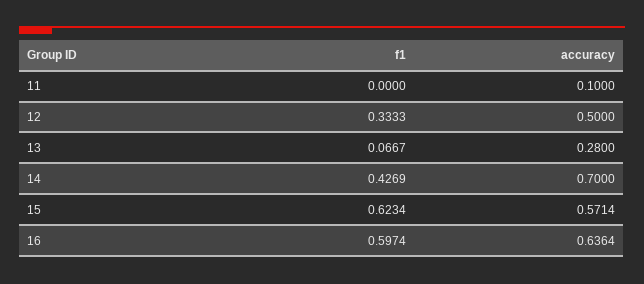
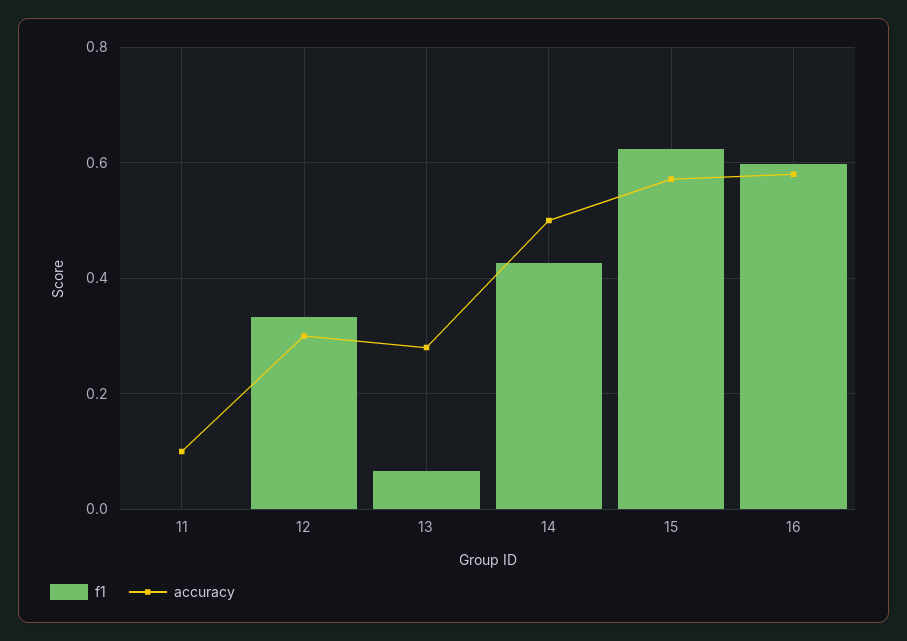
  {
    "f1": {
      "11": 0,
      "12": 0.3333,
      "13": 0.0667,
      "14": 0.4269,
      "15": 0.6234,
      "16": 0.5974
    },
    "accuracy": {
      "11": 0.1,
-     "12": 0.5,
+     "12": 0.3,
      "13": 0.28,
-     "14": 0.7,
+     "14": 0.5,
      "15": 0.5714,
-     "16": 0.6364
+     "16": 0.58
    }
  }

